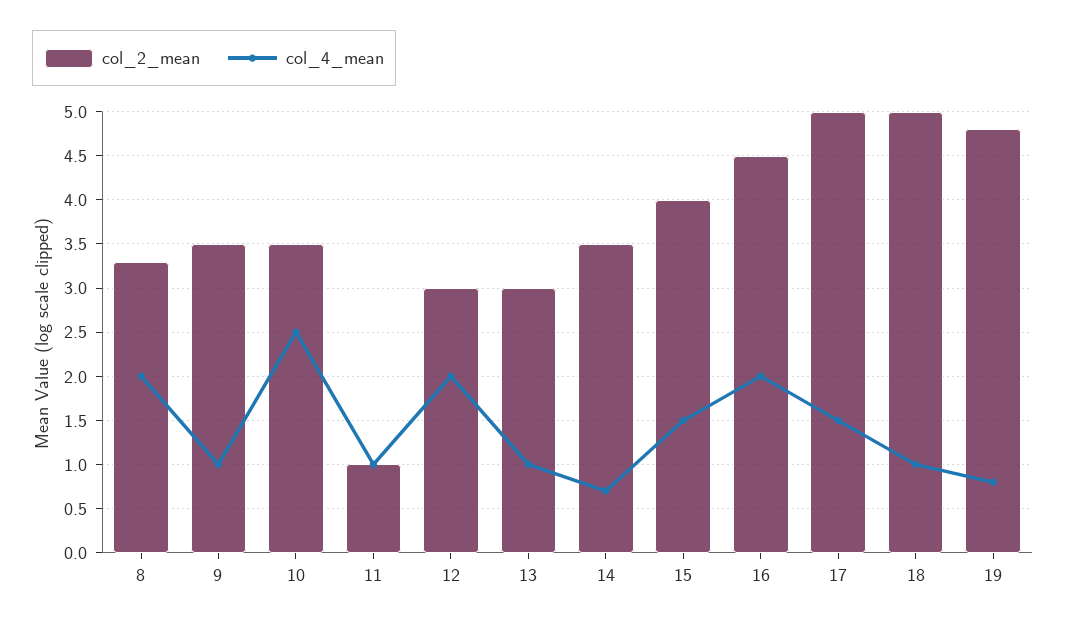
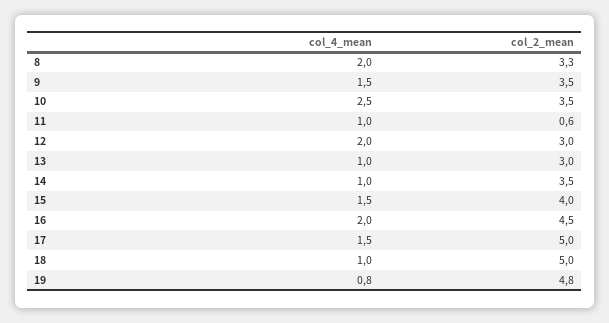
  {
    "col_2_mean": {
      "8": 3.3,
      "9": 3.5,
      "10": 3.5,
-     "11": 1,
+     "11": 0.6,
      "12": 3,
      "13": 3,
      "14": 3.5,
      "15": 4,
      "16": 4.5,
      "17": 5,
      "18": 5,
      "19": 4.8
    },
    "col_4_mean": {
      "8": 2,
-     "9": 1,
+     "9": 1.5,
      "10": 2.5,
      "11": 1,
      "12": 2,
      "13": 1,
-     "14": 0.7,
+     "14": 1,
      "15": 1.5,
      "16": 2,
      "17": 1.5,
      "18": 1,
      "19": 0.8
    }
  }

